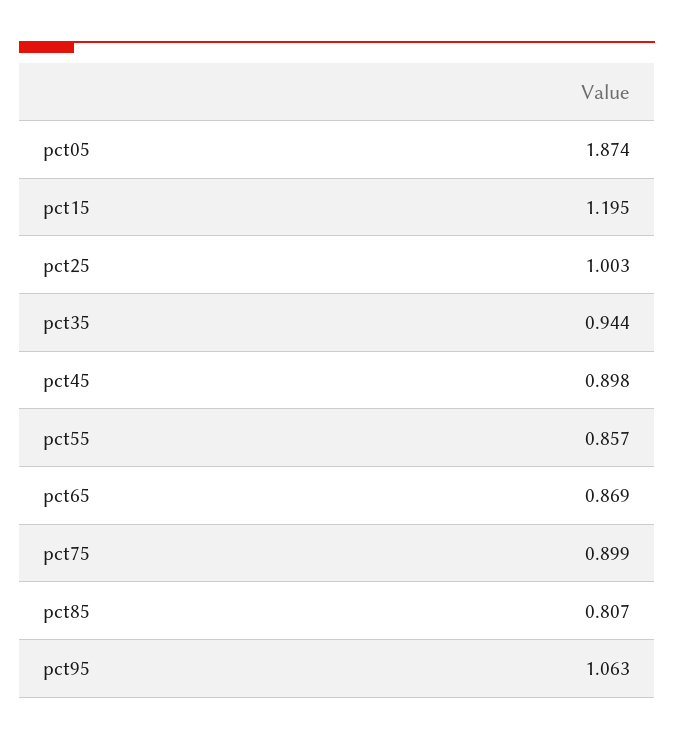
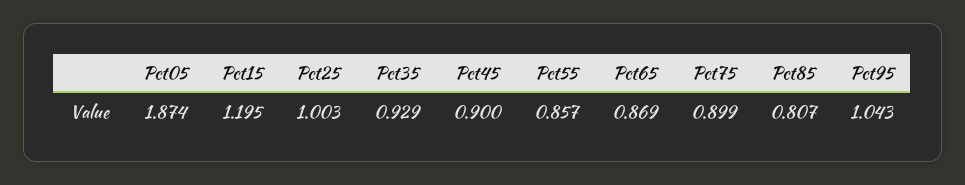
  {
    "pct05": 1.874,
    "pct15": 1.195,
    "pct25": 1.003,
-   "pct35": 0.944,
+   "pct35": 0.929,
-   "pct45": 0.898,
+   "pct45": 0.9,
    "pct55": 0.857,
    "pct65": 0.869,
    "pct75": 0.899,
    "pct85": 0.807,
-   "pct95": 1.063
+   "pct95": 1.043
  }

